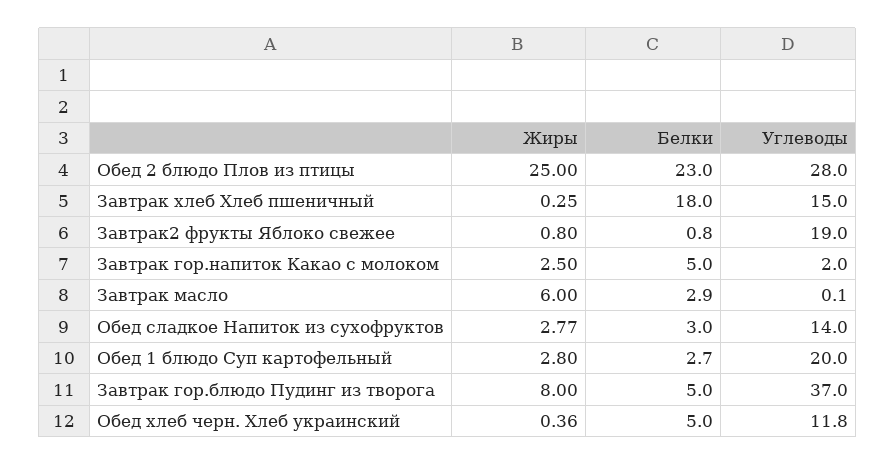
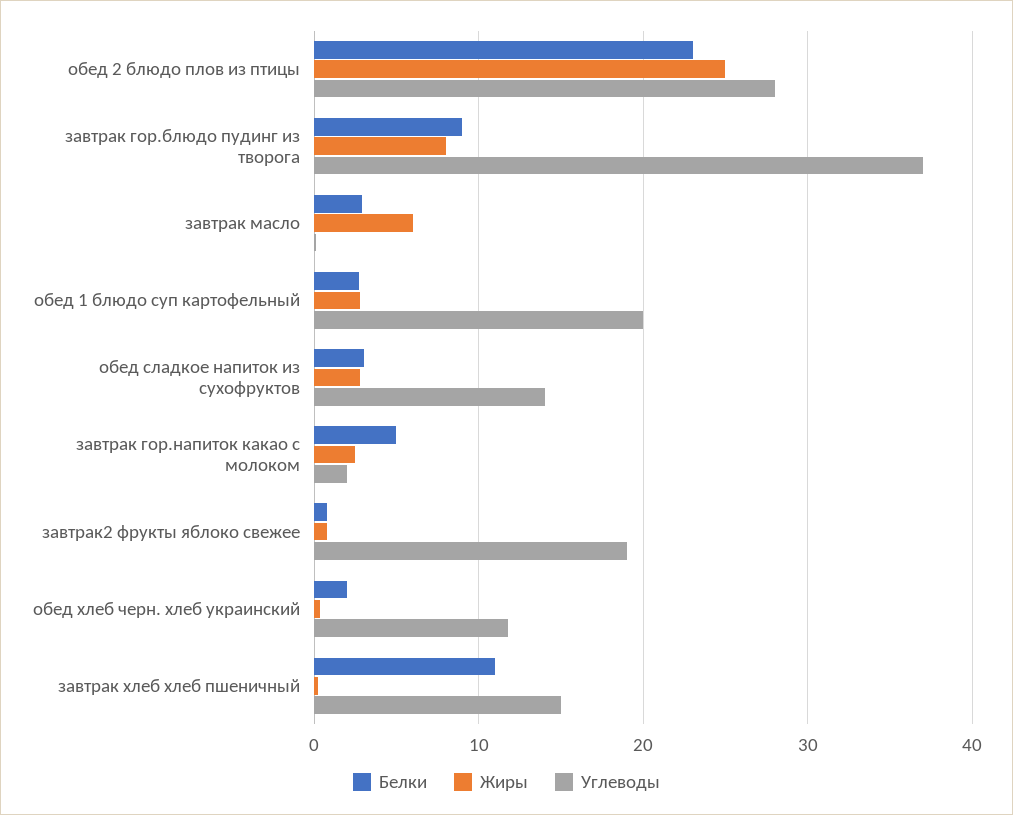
  {
    "Жиры": {
      "Обед 2 блюдо Плов из птицы": 25,
      "Завтрак хлеб Хлеб пшеничный": 0.25,
      "Завтрак2 фрукты Яблоко свежее": 0.8,
      "Завтрак гор.напиток Какао с молоком": 2.5,
      "Завтрак масло": 6,
      "Обед сладкое Напиток из сухофруктов": 2.77,
      "Обед 1 блюдо Суп картофельный": 2.8,
      "Завтрак гор.блюдо Пудинг из творога": 8,
      "Обед хлеб черн. Хлеб украинский": 0.36
    },
    "Белки": {
      "Обед 2 блюдо Плов из птицы": 23,
-     "Завтрак хлеб Хлеб пшеничный": 18,
+     "Завтрак хлеб Хлеб пшеничный": 11,
      "Завтрак2 фрукты Яблоко свежее": 0.8,
      "Завтрак гор.напиток Какао с молоком": 5,
      "Завтрак масло": 2.9,
      "Обед сладкое Напиток из сухофруктов": 3,
      "Обед 1 блюдо Суп картофельный": 2.7,
-     "Завтрак гор.блюдо Пудинг из творога": 5,
+     "Завтрак гор.блюдо Пудинг из творога": 9,
-     "Обед хлеб черн. Хлеб украинский": 5
+     "Обед хлеб черн. Хлеб украинский": 2
    },
    "Углеводы": {
      "Обед 2 блюдо Плов из птицы": 28,
      "Завтрак хлеб Хлеб пшеничный": 15,
      "Завтрак2 фрукты Яблоко свежее": 19,
      "Завтрак гор.напиток Какао с молоком": 2,
      "Завтрак масло": 0.1,
      "Обед сладкое Напиток из сухофруктов": 14,
      "Обед 1 блюдо Суп картофельный": 20,
      "Завтрак гор.блюдо Пудинг из творога": 37,
      "Обед хлеб черн. Хлеб украинский": 11.8
    }
  }

